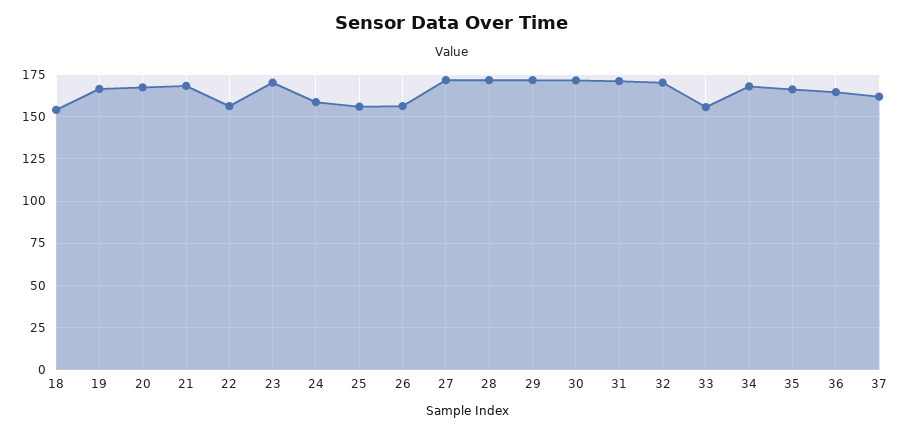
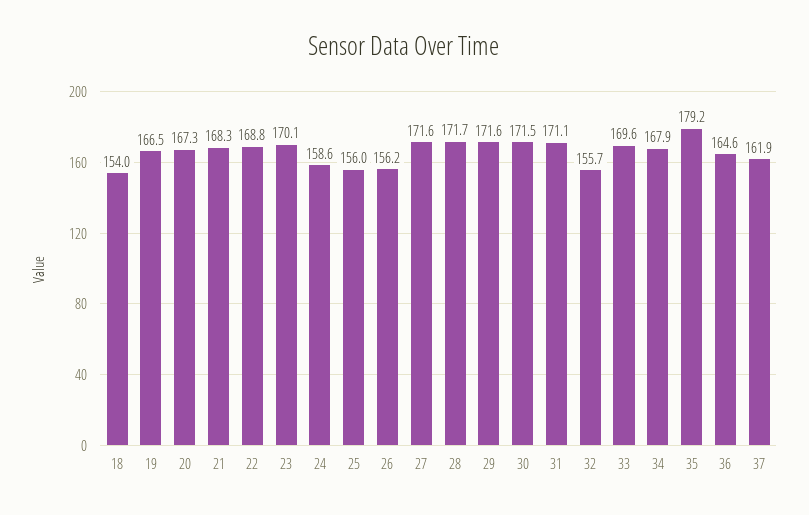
  {
    "18": 154,
    "19": 166.5,
    "20": 167.3,
    "21": 168.3,
-   "22": 155,
+   "22": 168.8,
    "23": 170.1,
    "24": 158.6,
    "25": 156,
    "26": 156.2,
    "27": 171.6,
    "28": 171.7,
    "29": 171.6,
    "30": 171.5,
    "31": 171.1,
-   "32": 170,
+   "32": 155.7,
-   "33": 155,
+   "33": 169.6,
    "34": 167.9,
-   "35": 165,
+   "35": 179.2,
    "36": 164.6,
    "37": 161.9
  }

